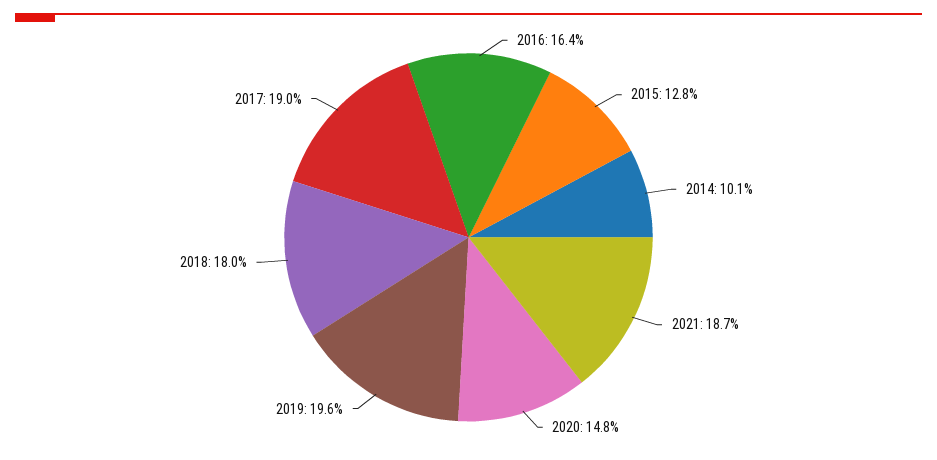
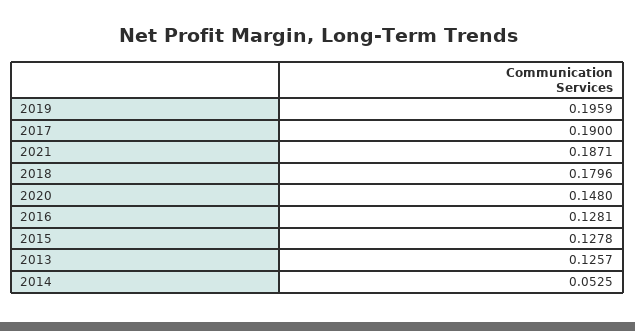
  {
-   "2016": 0.164,
+   "2016": 0.1281,
    "2015": 0.1278,
-   "2014": 0.101,
+   "2014": 0.0525,
    "2021": 0.1871,
    "2020": 0.148,
    "2019": 0.1959,
    "2018": 0.1796,
-   "2017": 0.19
+   "2017": 0.19,
+   "2013": 0.1257
  }

